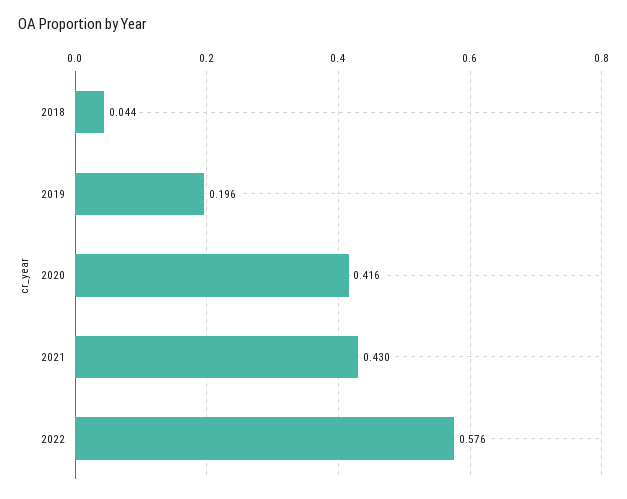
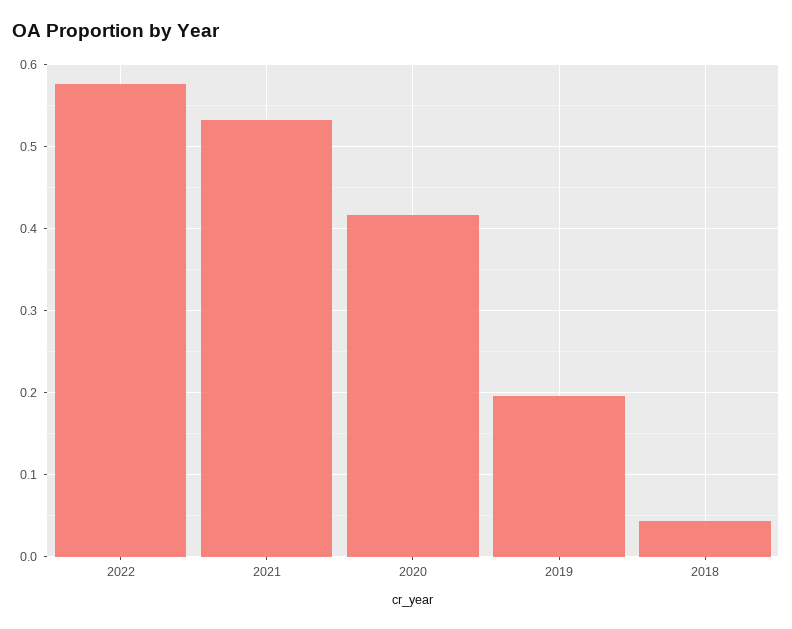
  {
    "2018": 0.044,
    "2019": 0.196,
    "2020": 0.416,
-   "2021": 0.43,
+   "2021": 0.53,
    "2022": 0.576
  }

